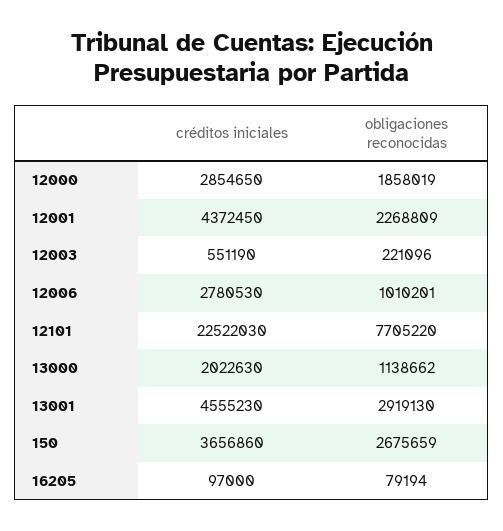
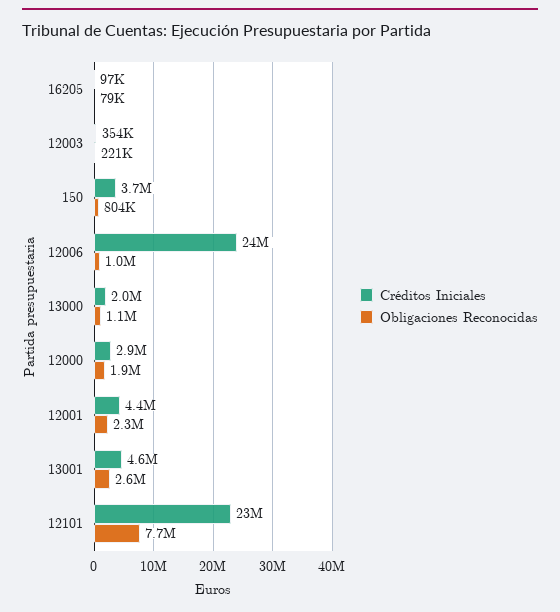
  {
    "créditos iniciales": {
      "12000": 2854650,
      "12001": 4372450,
-     "12003": 551190,
+     "12003": 354000,
-     "12006": 2780530,
+     "12006": 24000000,
      "12101": 22522030,
      "13000": 2022630,
      "13001": 4555230,
      "150": 3656860,
      "16205": 97000
    },
    "obligaciones reconocidas": {
      "12000": 1858019,
      "12001": 2268809,
      "12003": 221096,
      "12006": 1010201,
      "12101": 7705220,
      "13000": 1138662,
-     "13001": 2919130,
+     "13001": 2600000,
-     "150": 2675659,
+     "150": 804000,
      "16205": 79194
    }
  }

